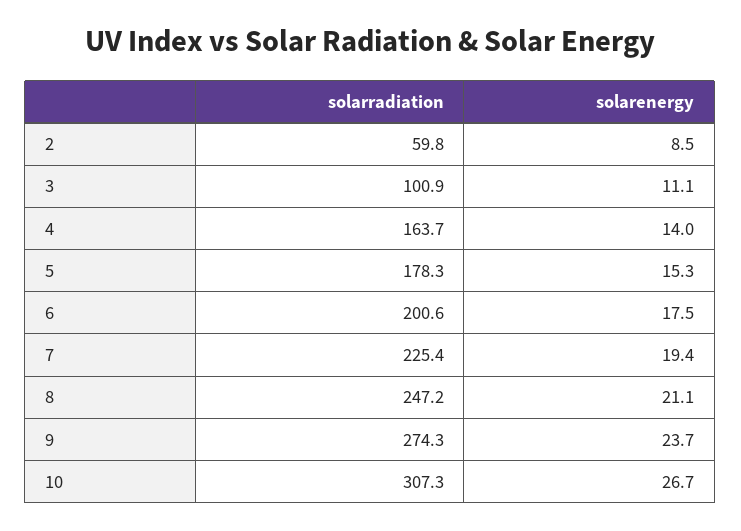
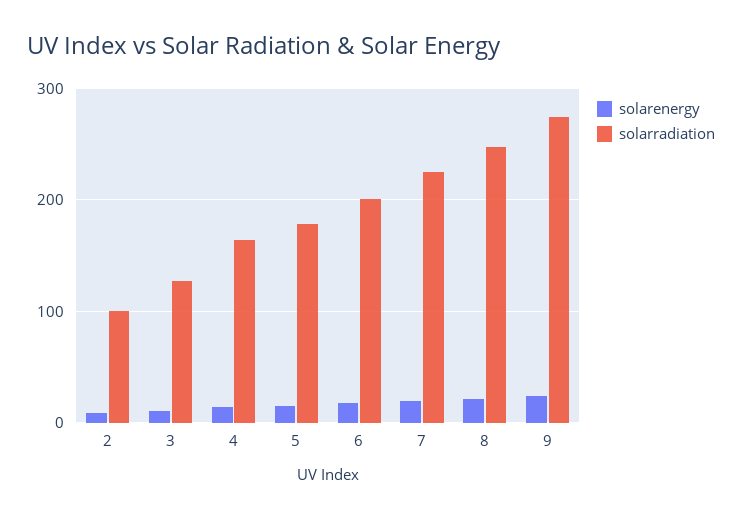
  {
    "solarradiation": {
-     "2": 59.8,
+     "2": 100,
-     "3": 100.9,
+     "3": 130,
      "4": 163.7,
      "5": 178.3,
      "6": 200.6,
      "7": 225.4,
      "8": 247.2,
-     "9": 274.3,
+     "9": 274.3
-     "10": 307.3
    },
    "solarenergy": {
      "2": 8.5,
      "3": 11.1,
      "4": 14,
      "5": 15.3,
      "6": 17.5,
      "7": 19.4,
      "8": 21.1,
-     "9": 23.7,
+     "9": 23.7
-     "10": 26.7
    }
  }

